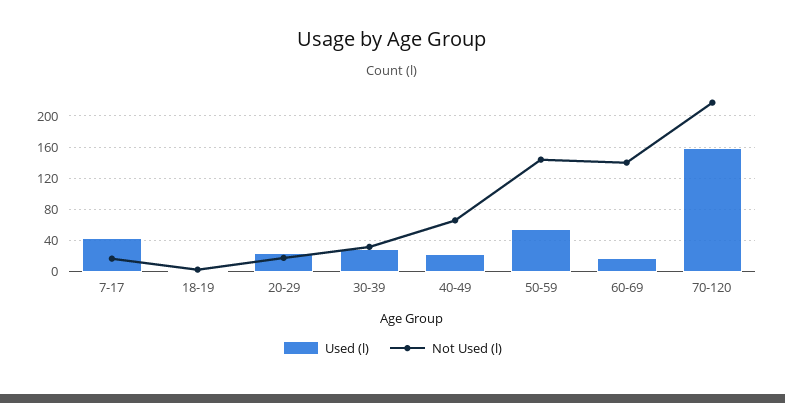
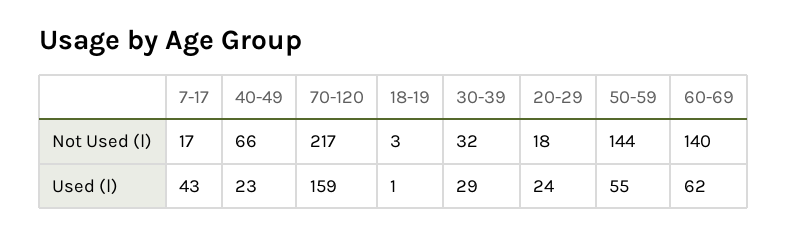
  {
    "Used (l)": {
      "7-17": 43,
      "18-19": 1,
      "20-29": 24,
      "30-39": 29,
      "40-49": 23,
      "50-59": 55,
-     "60-69": 20,
+     "60-69": 62,
      "70-120": 159
    },
    "Not Used (l)": {
      "7-17": 17,
      "18-19": 3,
      "20-29": 18,
      "30-39": 32,
      "40-49": 66,
      "50-59": 144,
      "60-69": 140,
      "70-120": 217
    }
  }

